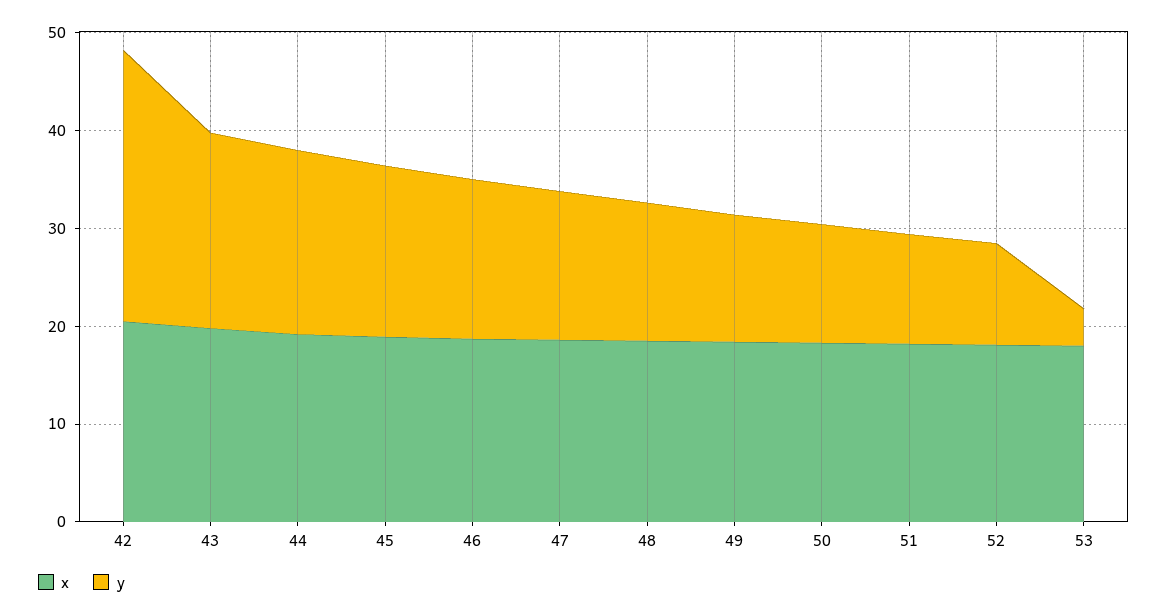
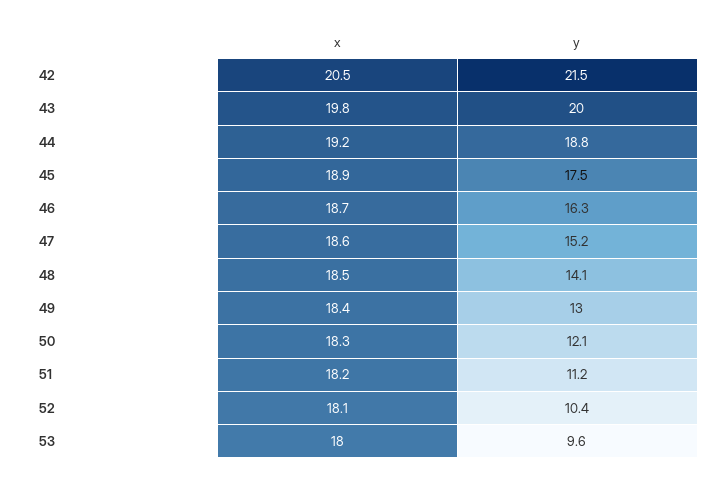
  {
    "x": {
      "42": 20.5,
      "43": 19.8,
      "44": 19.2,
      "45": 18.9,
      "46": 18.7,
      "47": 18.6,
      "48": 18.5,
      "49": 18.4,
      "50": 18.3,
      "51": 18.2,
      "52": 18.1,
      "53": 18
    },
    "y": {
-     "42": 28,
+     "42": 21.5,
      "43": 20,
      "44": 18.8,
      "45": 17.5,
      "46": 16.3,
      "47": 15.2,
      "48": 14.1,
      "49": 13,
      "50": 12.1,
      "51": 11.2,
      "52": 10.4,
-     "53": 4
+     "53": 9.6
    }
  }

